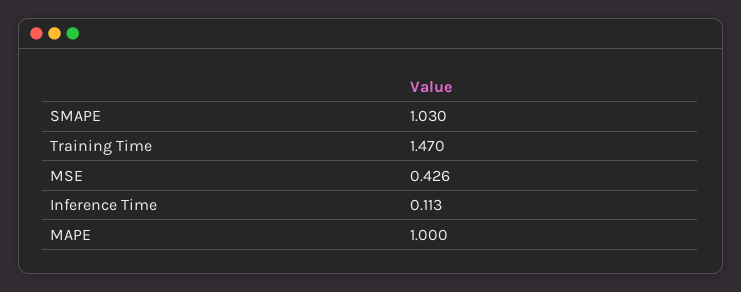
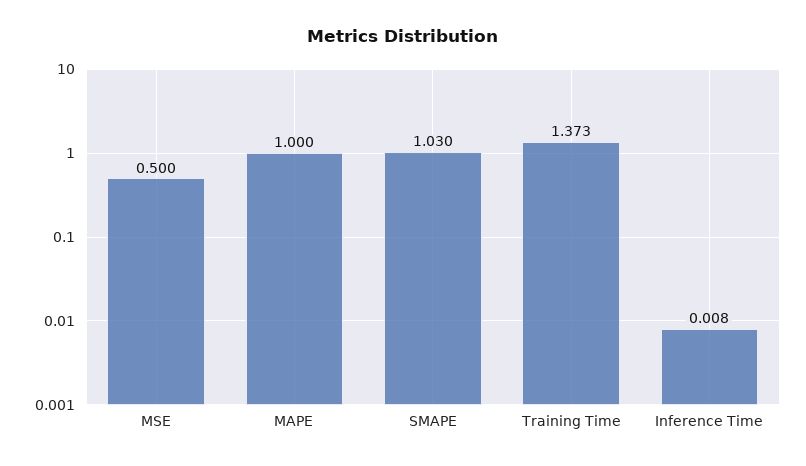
  {
    "SMAPE": 1.03,
-   "Training Time": 1.47,
+   "Training Time": 1.373,
-   "MSE": 0.426,
+   "MSE": 0.5,
-   "Inference Time": 0.113,
+   "Inference Time": 0.008,
    "MAPE": 1
  }

